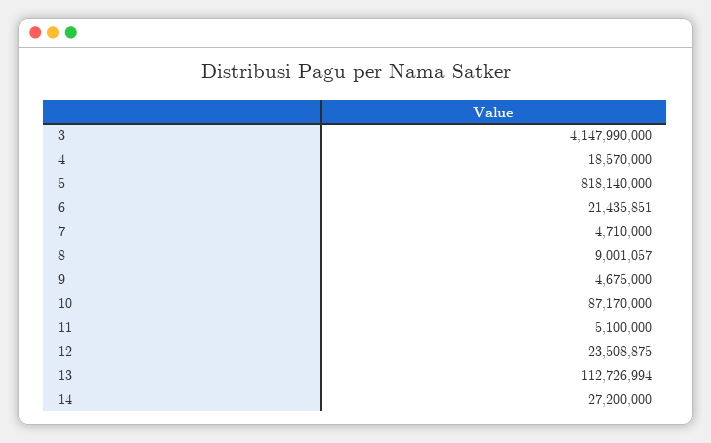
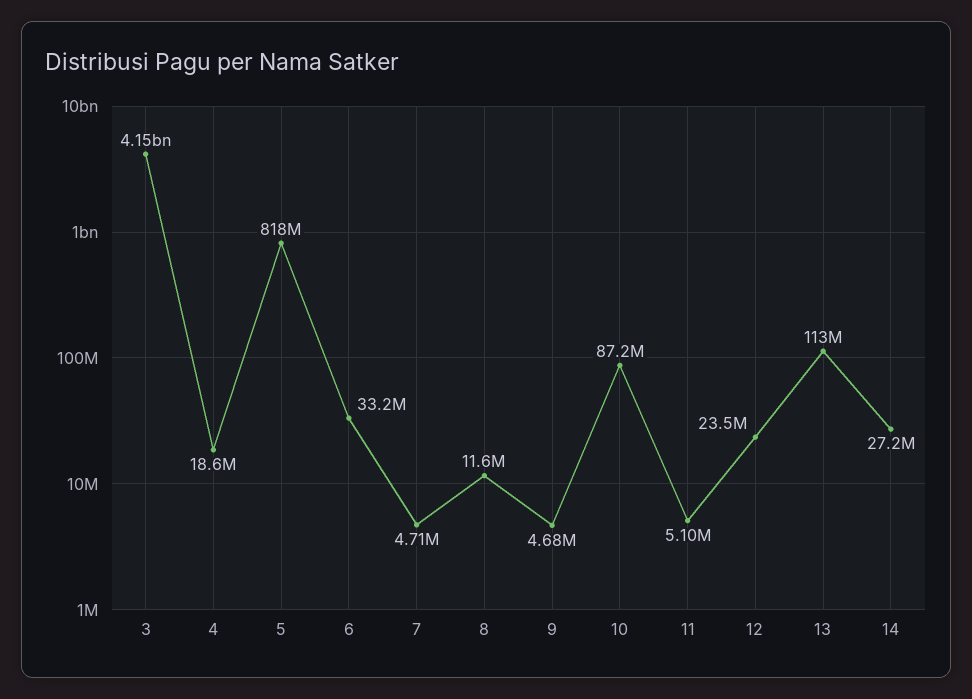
  {
    "3": 4147990000,
    "4": 18570000,
    "5": 818140000,
-   "6": 21435851,
+   "6": 33200000,
    "7": 4710000,
-   "8": 9001057,
+   "8": 11600000,
    "9": 4675000,
    "10": 87170000,
    "11": 5100000,
    "12": 23508875,
    "13": 112726994,
    "14": 27200000
  }

